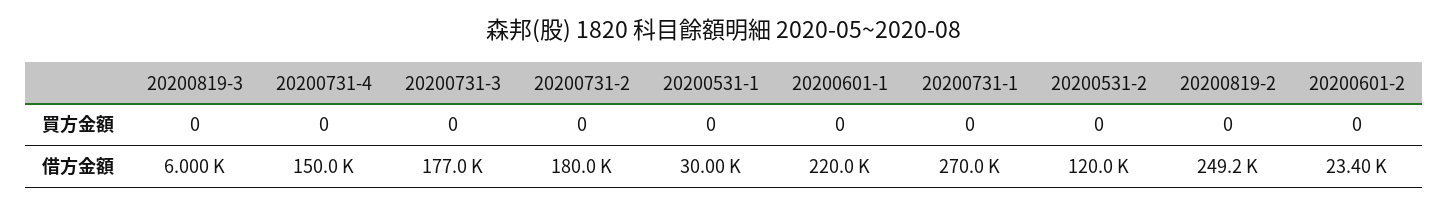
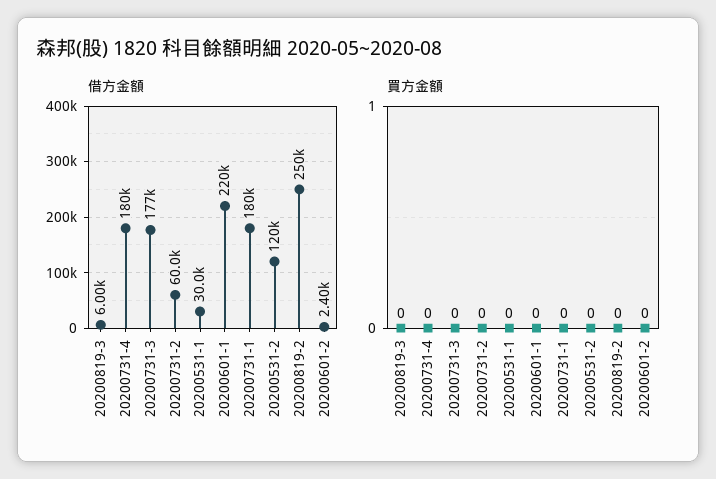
  {
    "買方金額": {
      "20200819-3": 0,
      "20200731-4": 0,
      "20200731-3": 0,
      "20200731-2": 0,
      "20200531-1": 0,
      "20200601-1": 0,
      "20200731-1": 0,
      "20200531-2": 0,
      "20200819-2": 0,
      "20200601-2": 0
    },
    "借方金額": {
      "20200819-3": 6000,
-     "20200731-4": 150000,
+     "20200731-4": 180000,
      "20200731-3": 177000,
-     "20200731-2": 180000,
+     "20200731-2": 60000,
      "20200531-1": 30000,
      "20200601-1": 220000,
-     "20200731-1": 270000,
+     "20200731-1": 180000,
      "20200531-2": 120000,
-     "20200819-2": 249200,
+     "20200819-2": 250000,
-     "20200601-2": 23400
+     "20200601-2": 2400
    }
  }

